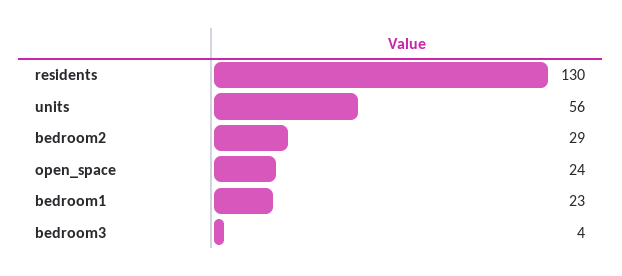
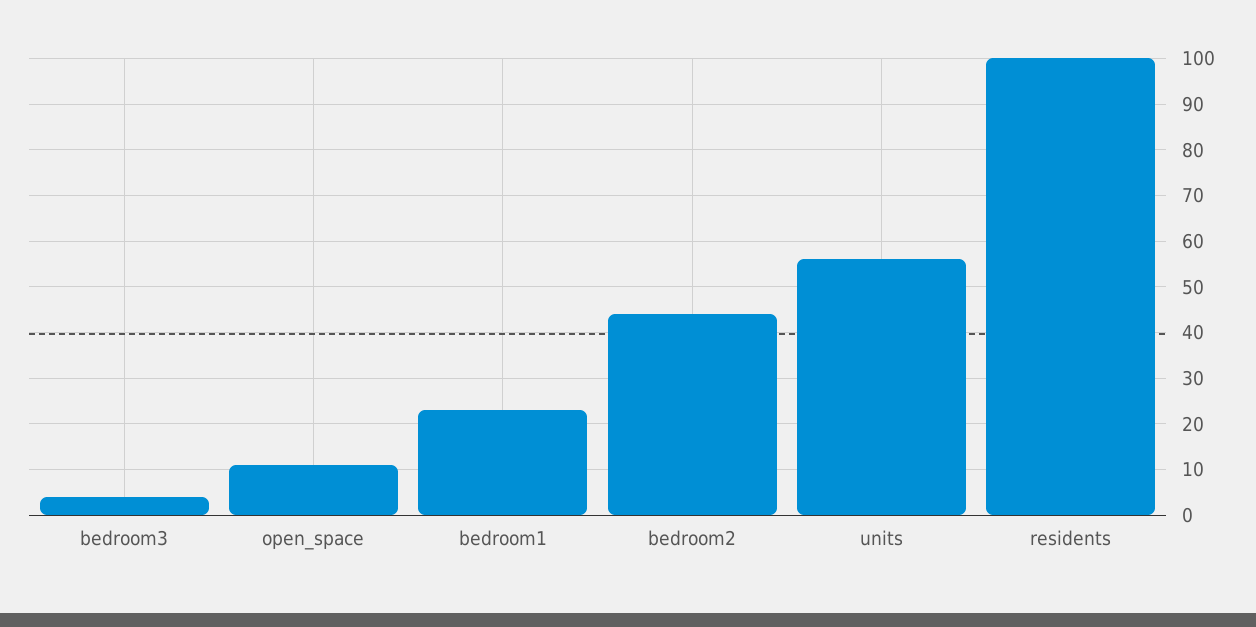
  {
-   "residents": 130,
+   "residents": 100,
    "units": 56,
-   "bedroom2": 29,
+   "bedroom2": 45,
-   "open_space": 24,
+   "open_space": 10,
    "bedroom1": 23,
    "bedroom3": 4
  }

